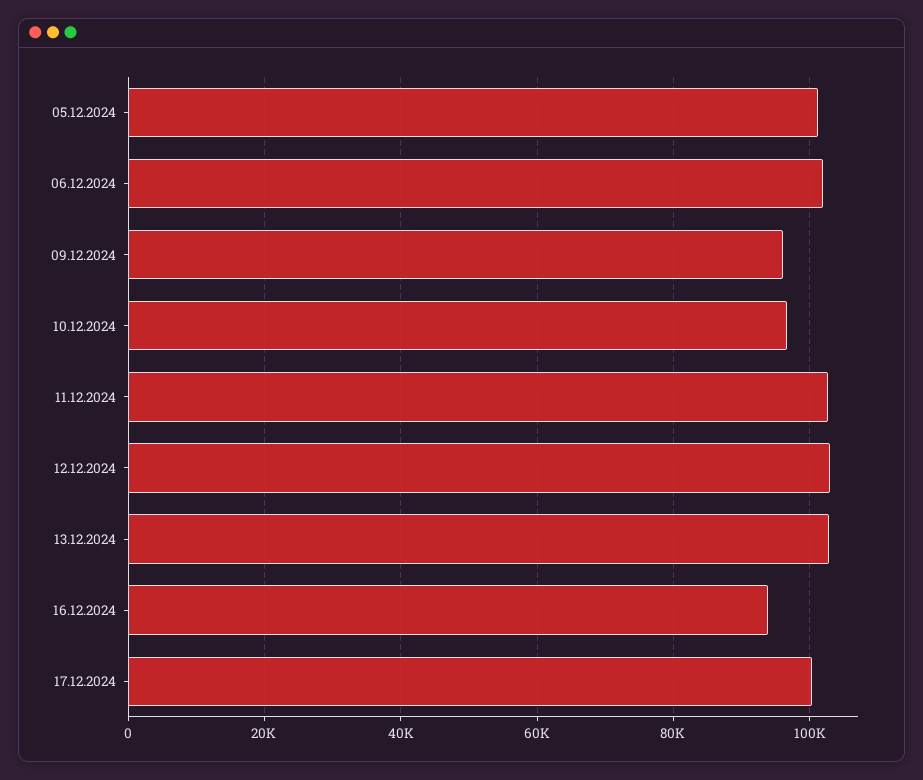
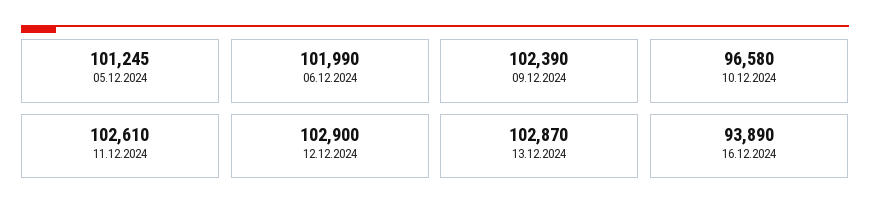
  {
    "05.12.2024": 101245,
    "06.12.2024": 101990,
-   "09.12.2024": 96000,
+   "09.12.2024": 102390,
    "10.12.2024": 96580,
    "11.12.2024": 102610,
    "12.12.2024": 102900,
    "13.12.2024": 102870,
-   "16.12.2024": 93890,
+   "16.12.2024": 93890
-   "17.12.2024": 100000
  }

